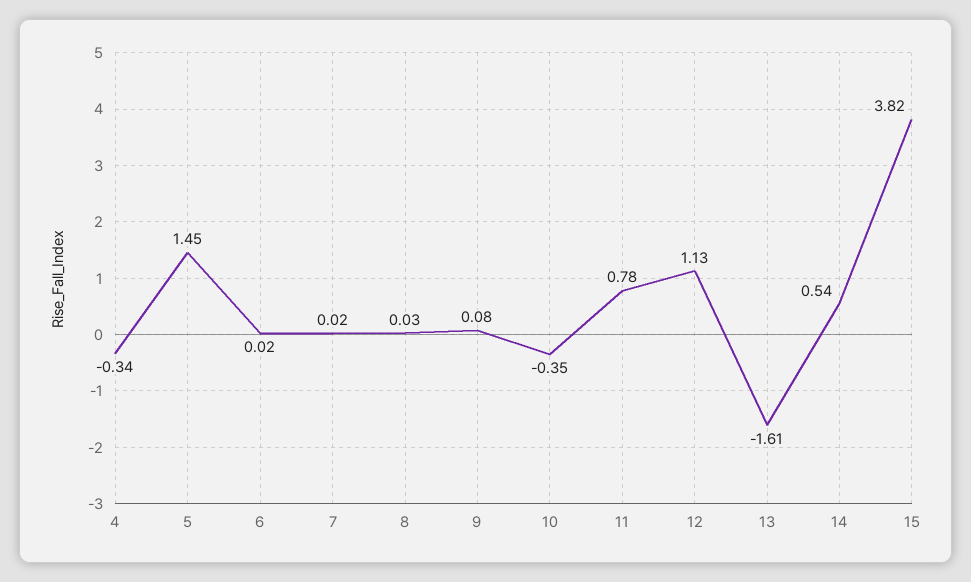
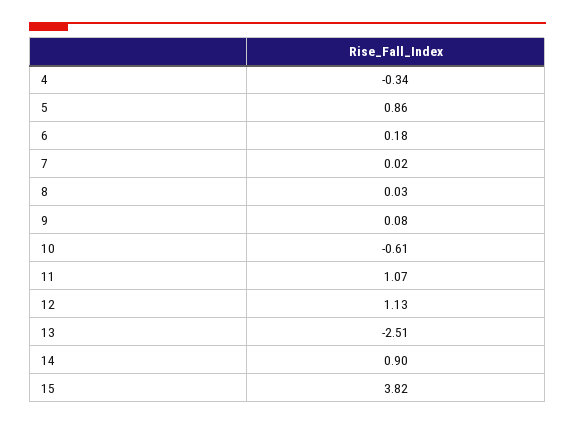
  {
    "4": -0.34,
-   "5": 1.45,
+   "5": 0.86,
-   "6": 0.02,
+   "6": 0.18,
    "7": 0.02,
    "8": 0.03,
    "9": 0.08,
-   "10": -0.35,
+   "10": -0.61,
-   "11": 0.78,
+   "11": 1.07,
    "12": 1.13,
-   "13": -1.61,
+   "13": -2.51,
-   "14": 0.54,
+   "14": 0.9,
    "15": 3.82
  }

